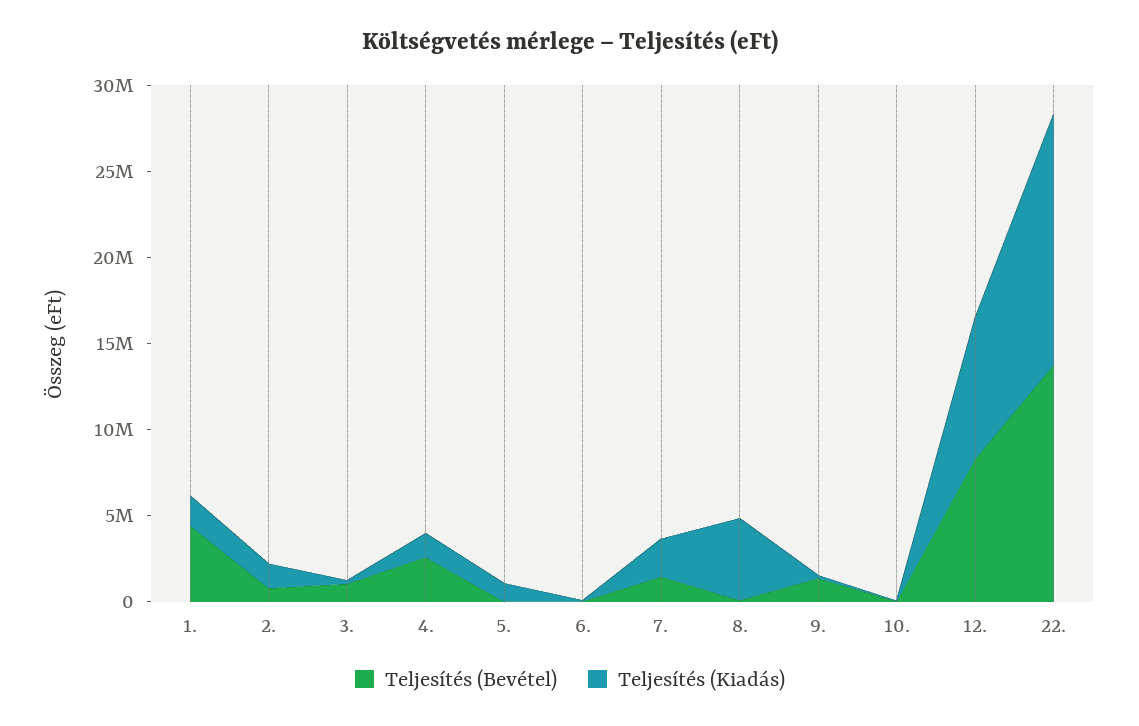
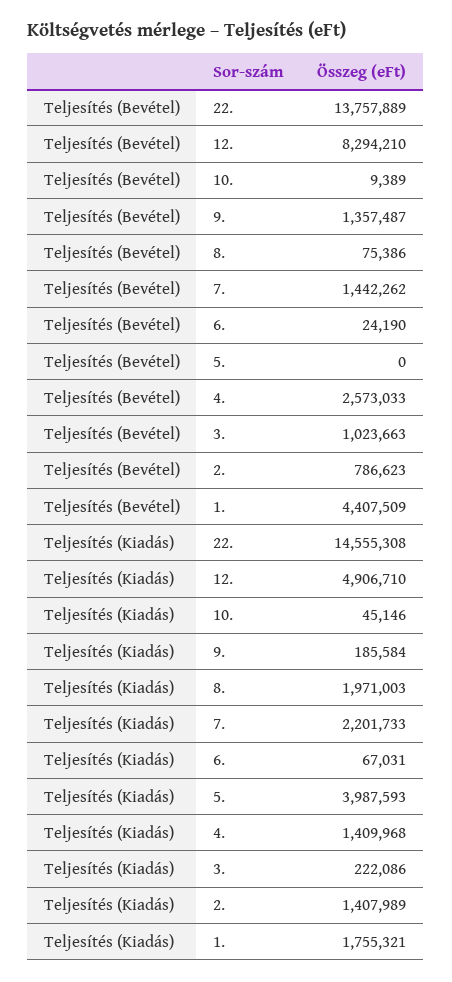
  {
    "Teljesítés (Bevétel)": {
      "1.": 4407509,
      "2.": 786623,
      "3.": 1023663,
      "4.": 2573033,
      "5.": 0,
      "6.": 24190,
      "7.": 1442262,
      "8.": 75386,
      "9.": 1357487,
      "10.": 9389,
      "12.": 8294210,
      "22.": 13757889
    },
    "Teljesítés (Kiadás)": {
      "1.": 1755321,
      "2.": 1407989,
      "3.": 222086,
      "4.": 1409968,
-     "5.": 1000000,
+     "5.": 3987593,
      "6.": 67031,
      "7.": 2201733,
-     "8.": 5000000,
+     "8.": 1971003,
      "9.": 185584,
      "10.": 45146,
-     "12.": 8000000,
+     "12.": 4906710,
      "22.": 14555308
    }
  }

